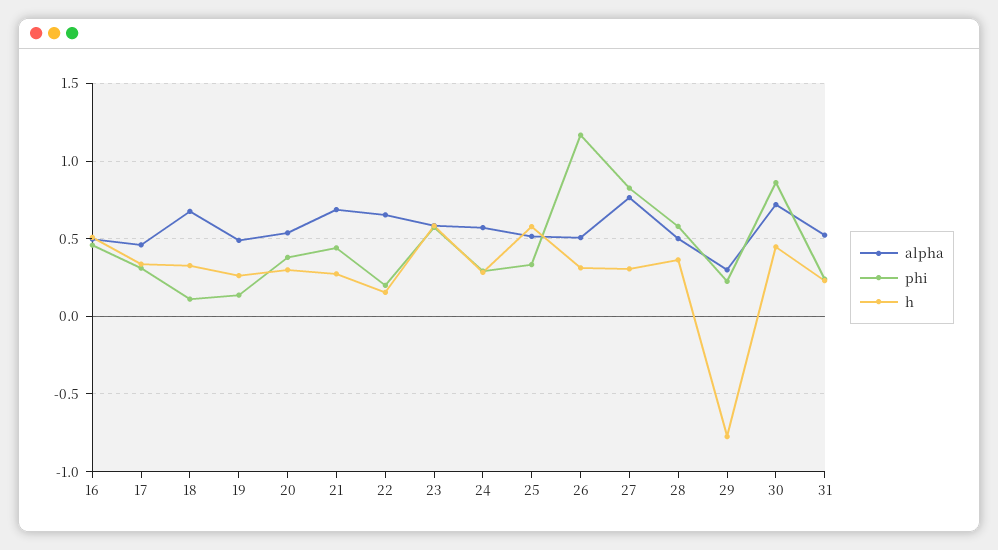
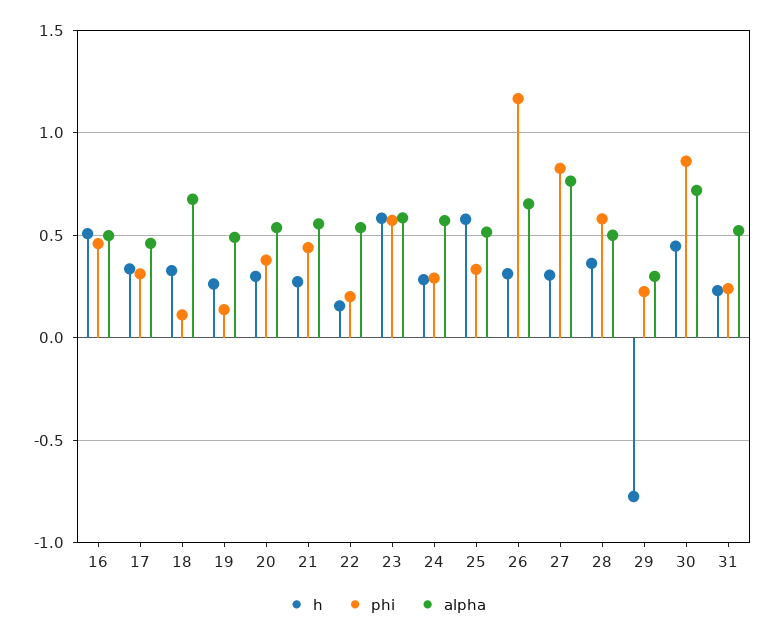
  {
    "alpha": {
      "16": 0.5,
      "17": 0.45,
      "18": 0.7,
      "19": 0.5,
      "20": 0.55,
-     "21": 0.7,
+     "21": 0.55,
-     "22": 0.65,
+     "22": 0.55,
      "23": 0.6,
      "24": 0.55,
      "25": 0.5,
-     "26": 0.5,
+     "26": 0.65,
      "27": 0.75,
      "28": 0.5,
      "29": 0.3,
      "30": 0.7,
      "31": 0.5
    },
    "phi": {
      "16": 0.45,
      "17": 0.3,
      "18": 0.1,
      "19": 0.15,
      "20": 0.4,
      "21": 0.45,
      "22": 0.2,
      "23": 0.55,
      "24": 0.3,
      "25": 0.35,
      "26": 1.15,
      "27": 0.85,
      "28": 0.6,
      "29": 0.25,
      "30": 0.85,
      "31": 0.25
    },
    "h": {
      "16": 0.5,
      "17": 0.35,
      "18": 0.35,
      "19": 0.25,
      "20": 0.3,
      "21": 0.25,
      "22": 0.15,
      "23": 0.6,
      "24": 0.3,
      "25": 0.6,
      "26": 0.3,
      "27": 0.3,
      "28": 0.35,
      "29": -0.8,
      "30": 0.45,
      "31": 0.25
    }
  }

